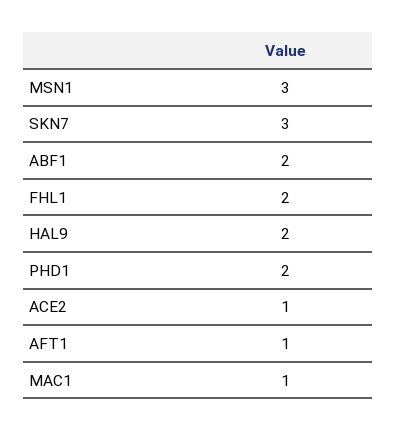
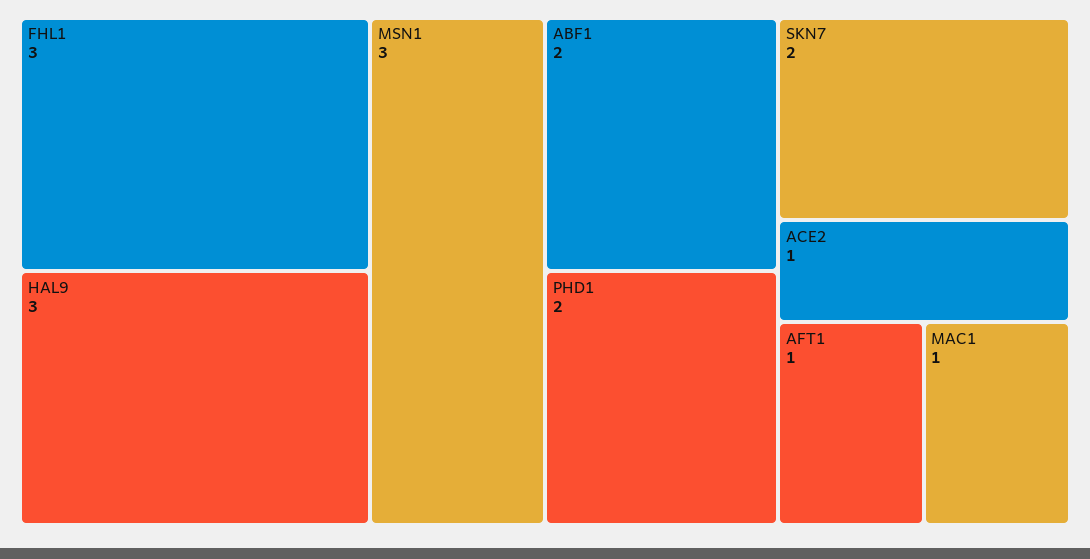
  {
    "MSN1": 3,
-   "SKN7": 3,
+   "SKN7": 2,
    "ABF1": 2,
-   "FHL1": 2,
+   "FHL1": 3,
-   "HAL9": 2,
+   "HAL9": 3,
    "PHD1": 2,
    "ACE2": 1,
    "AFT1": 1,
    "MAC1": 1
  }

